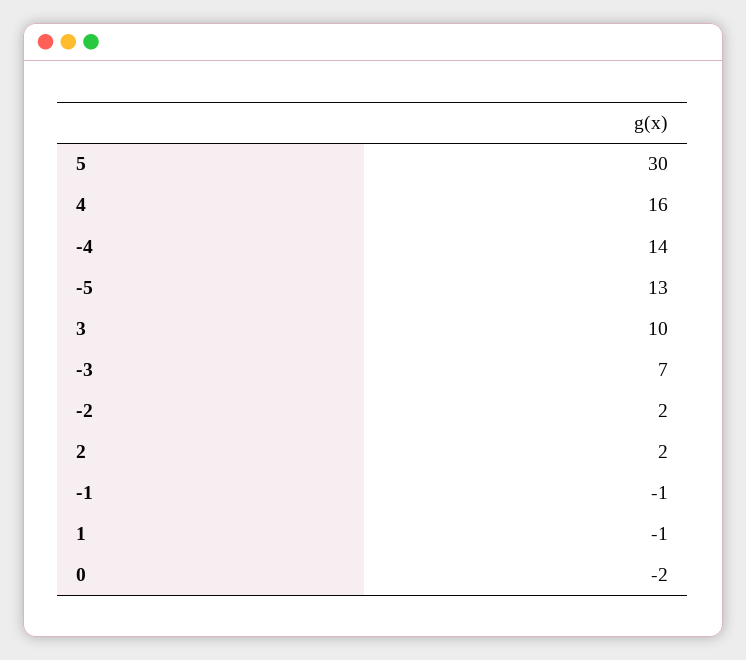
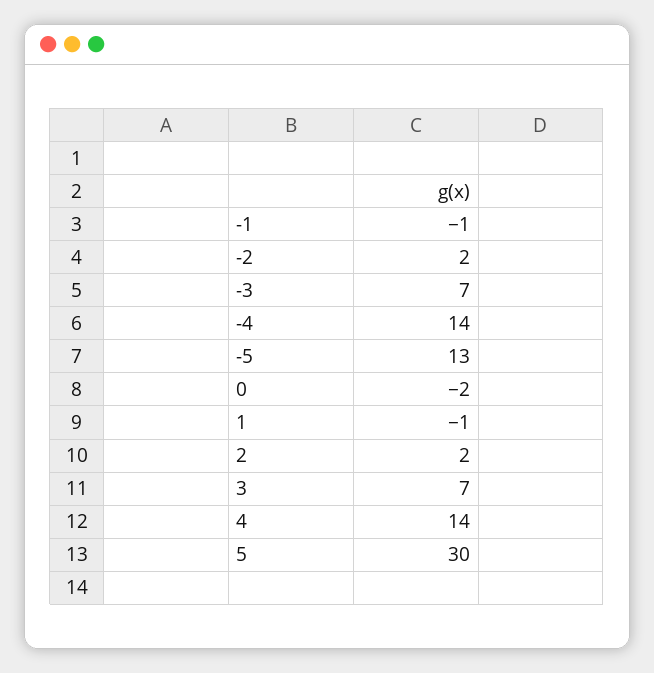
  {
    "5": 30,
-   "4": 16,
+   "4": 14,
    "-4": 14,
    "-5": 13,
-   "3": 10,
+   "3": 7,
    "-3": 7,
    "-2": 2,
    "2": 2,
    "-1": -1,
    "1": -1,
    "0": -2
  }

